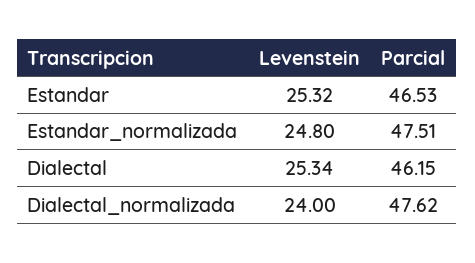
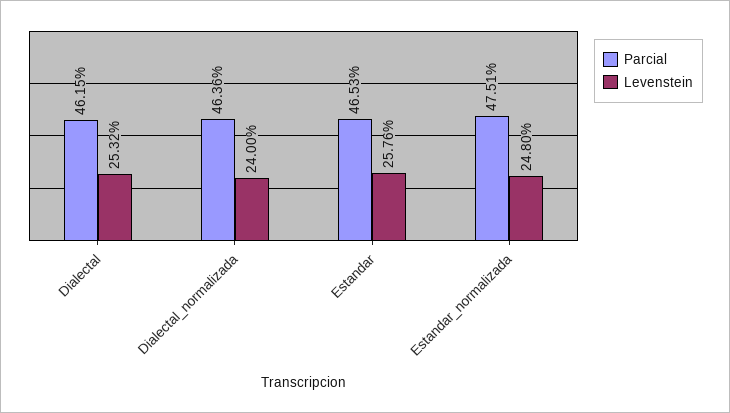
  {
    "Levenstein": {
-     "Estandar": 25.32,
+     "Estandar": 25.76,
      "Estandar_normalizada": 24.8,
-     "Dialectal": 25.34,
+     "Dialectal": 25.32,
      "Dialectal_normalizada": 24
    },
    "Parcial": {
      "Estandar": 46.53,
      "Estandar_normalizada": 47.51,
      "Dialectal": 46.15,
-     "Dialectal_normalizada": 47.62
+     "Dialectal_normalizada": 46.36
    }
  }

